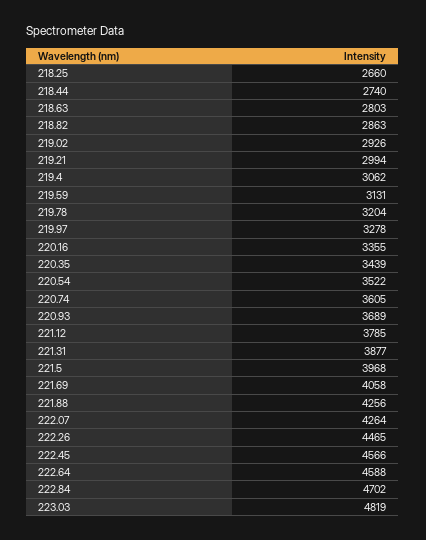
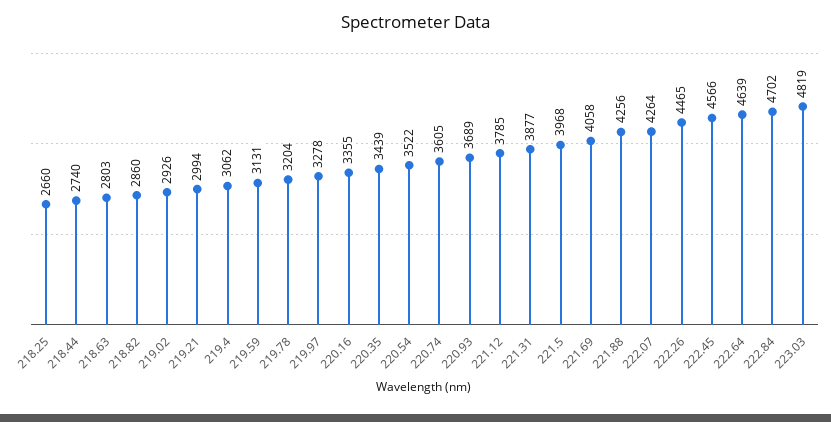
  {
    "218.25": 2660,
    "218.44": 2740,
    "218.63": 2803,
-   "218.82": 2863,
+   "218.82": 2860,
    "219.02": 2926,
    "219.21": 2994,
    "219.4": 3062,
    "219.59": 3131,
    "219.78": 3204,
    "219.97": 3278,
    "220.16": 3355,
    "220.35": 3439,
    "220.54": 3522,
    "220.74": 3605,
    "220.93": 3689,
    "221.12": 3785,
    "221.31": 3877,
    "221.5": 3968,
    "221.69": 4058,
    "221.88": 4256,
    "222.07": 4264,
    "222.26": 4465,
    "222.45": 4566,
-   "222.64": 4588,
+   "222.64": 4639,
    "222.84": 4702,
    "223.03": 4819
  }

